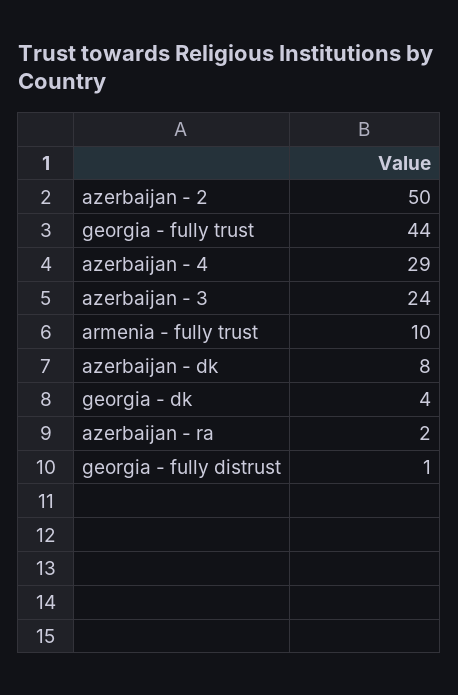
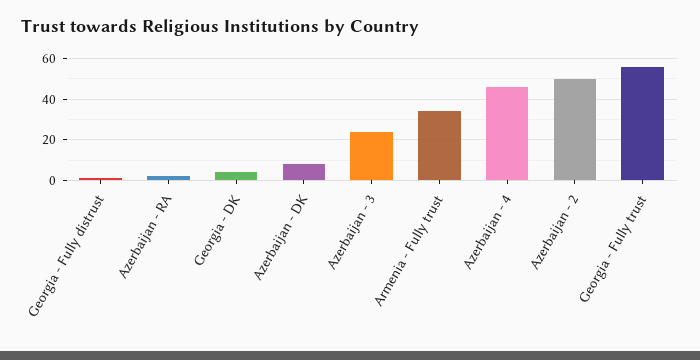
  {
    "azerbaijan - 2": 50,
-   "georgia - fully trust": 44,
+   "georgia - fully trust": 55,
-   "azerbaijan - 4": 29,
+   "azerbaijan - 4": 45,
    "azerbaijan - 3": 24,
-   "armenia - fully trust": 10,
+   "armenia - fully trust": 35,
    "azerbaijan - dk": 8,
    "georgia - dk": 4,
    "azerbaijan - ra": 2,
    "georgia - fully distrust": 1
  }

